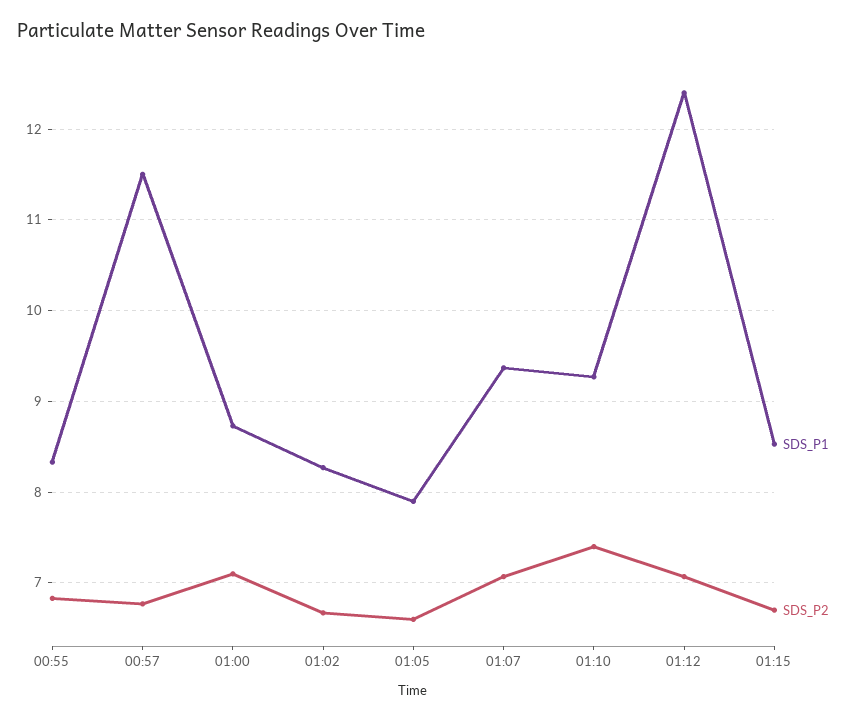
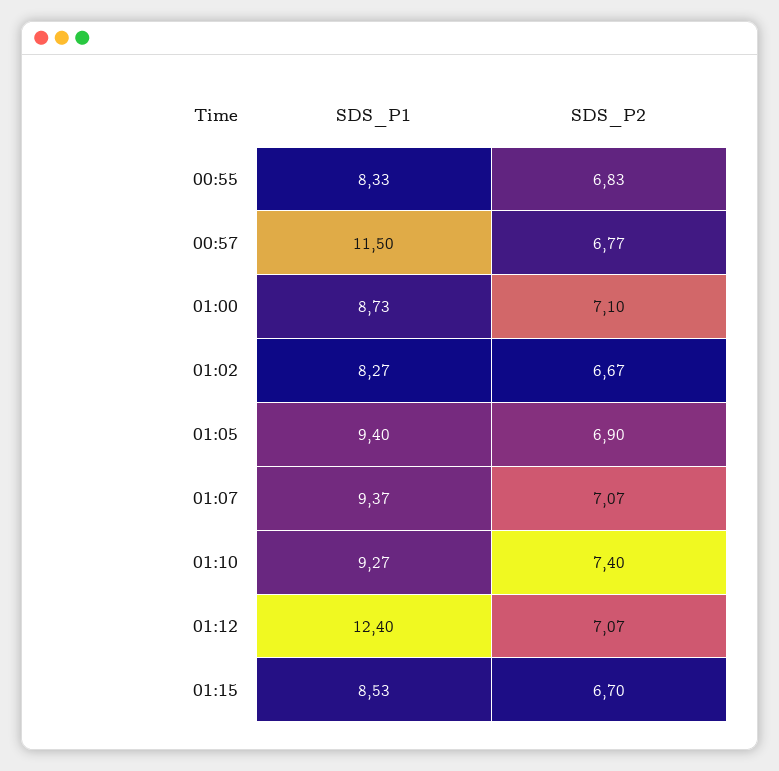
  {
    "SDS_P1": {
      "00:55": 8.33,
      "00:57": 11.5,
      "01:00": 8.73,
      "01:02": 8.27,
-     "01:05": 7.9,
+     "01:05": 9.4,
      "01:07": 9.37,
      "01:10": 9.27,
      "01:12": 12.4,
      "01:15": 8.53
    },
    "SDS_P2": {
      "00:55": 6.83,
      "00:57": 6.77,
      "01:00": 7.1,
      "01:02": 6.67,
-     "01:05": 6.6,
+     "01:05": 6.9,
      "01:07": 7.07,
      "01:10": 7.4,
      "01:12": 7.07,
      "01:15": 6.7
    }
  }

